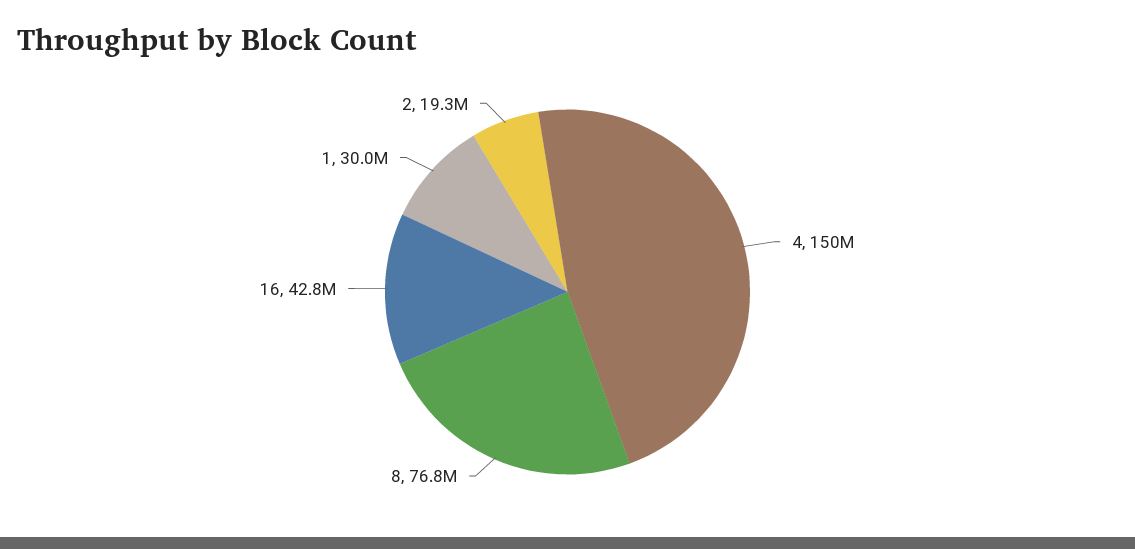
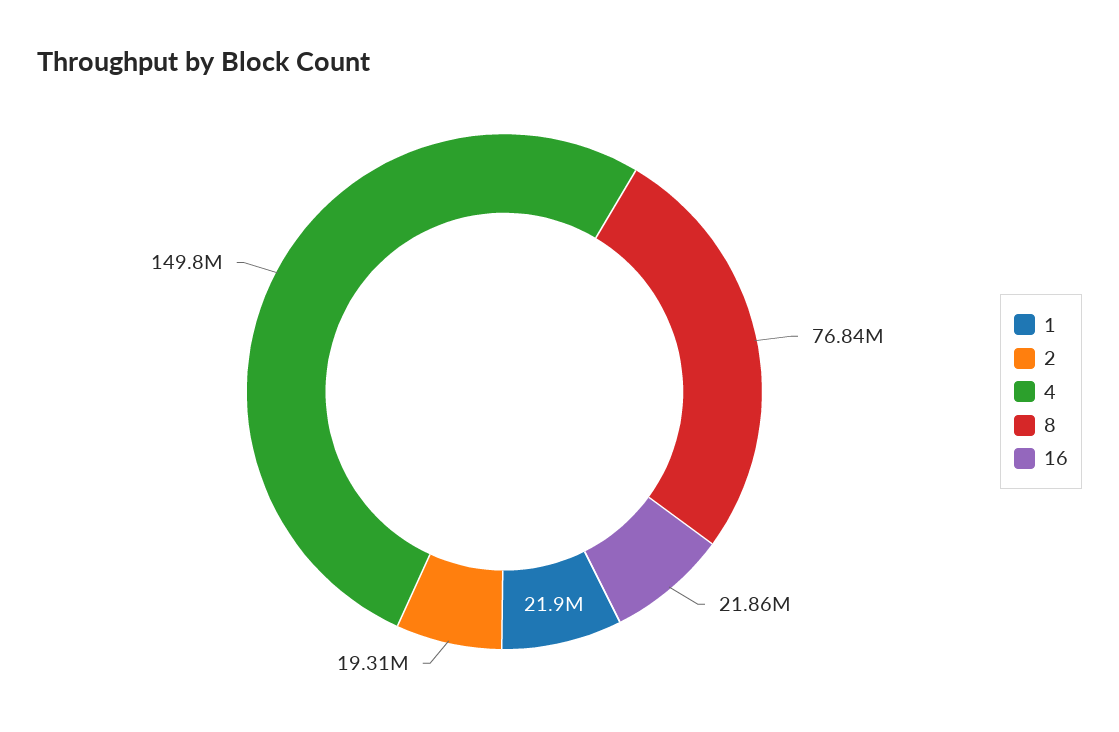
  {
    "4": 149800000,
    "8": 76840000,
-   "16": 42800000,
+   "16": 21860000,
-   "1": 30000000,
+   "1": 21900000,
    "2": 19310000
  }

